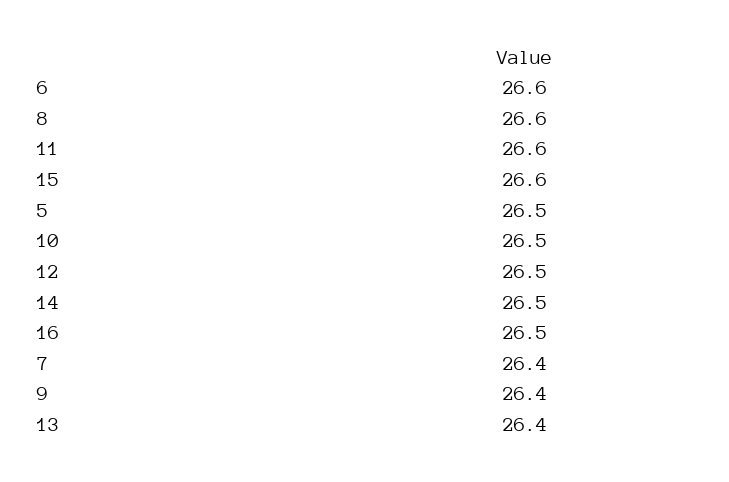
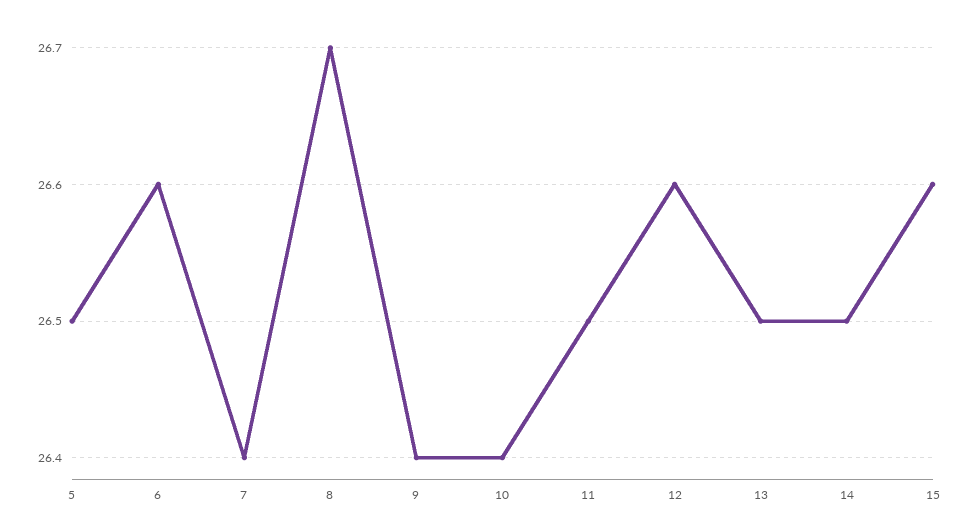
  {
    "6": 26.6,
-   "8": 26.6,
+   "8": 26.7,
-   "11": 26.6,
+   "11": 26.5,
    "15": 26.6,
    "5": 26.5,
-   "10": 26.5,
+   "10": 26.4,
-   "12": 26.5,
+   "12": 26.6,
    "14": 26.5,
-   "16": 26.5,
    "7": 26.4,
    "9": 26.4,
-   "13": 26.4
+   "13": 26.5
  }

